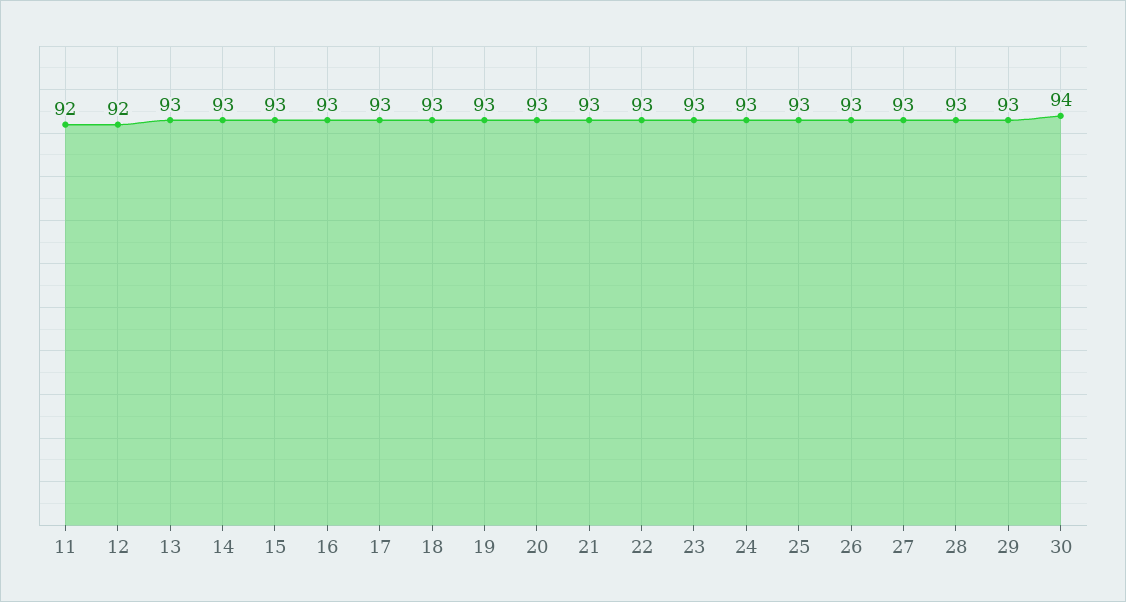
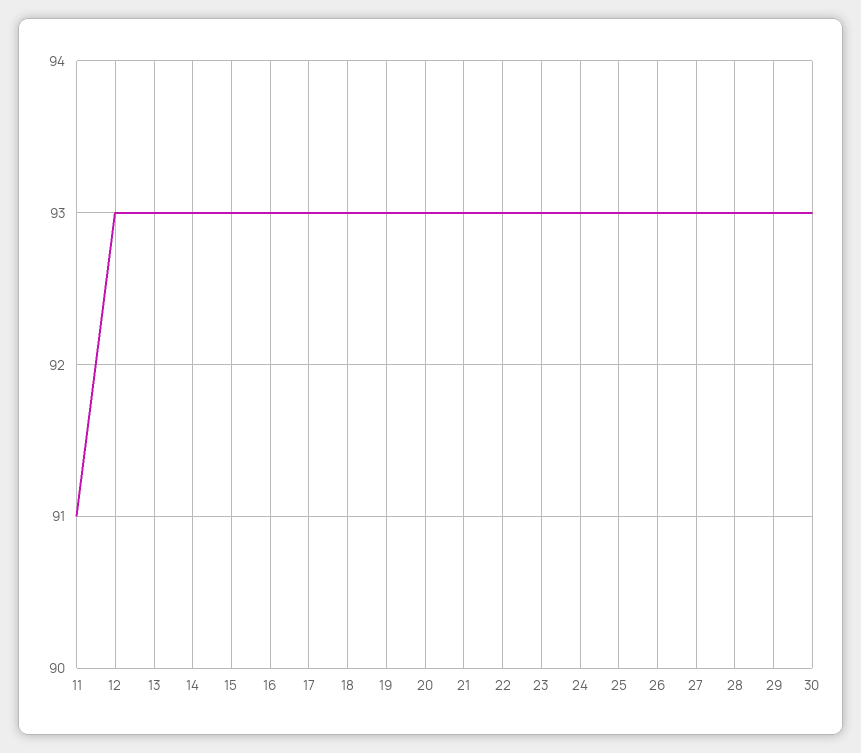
  {
-   "11": 92,
+   "11": 91,
-   "12": 92,
+   "12": 93,
    "13": 93,
    "14": 93,
    "15": 93,
    "16": 93,
    "17": 93,
    "18": 93,
    "19": 93,
    "20": 93,
    "21": 93,
    "22": 93,
    "23": 93,
    "24": 93,
    "25": 93,
    "26": 93,
    "27": 93,
    "28": 93,
    "29": 93,
-   "30": 94
+   "30": 93
  }

